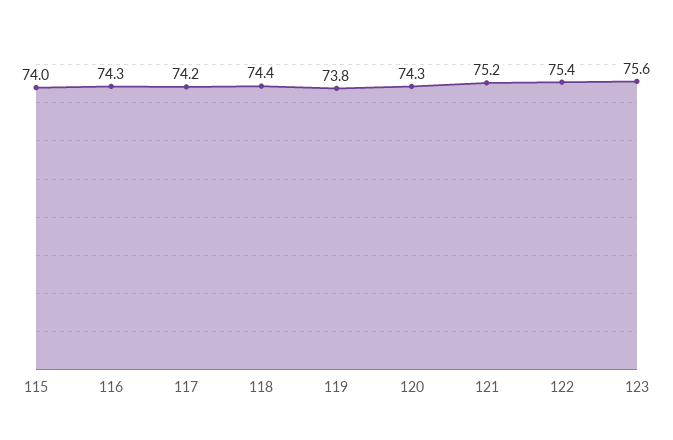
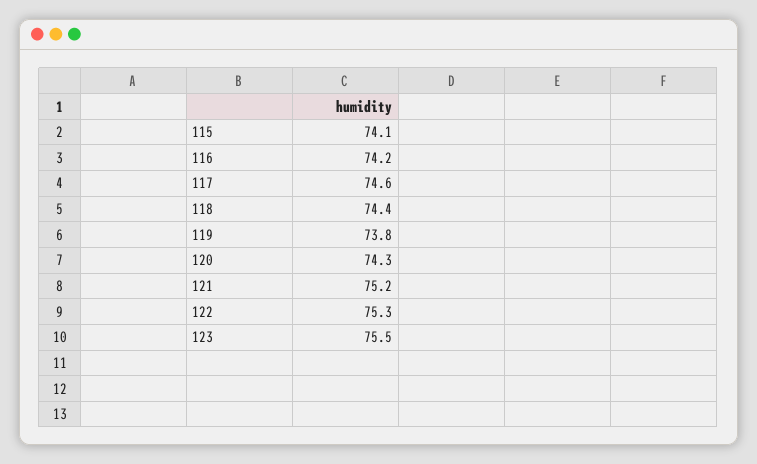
  {
-   "115": 74,
+   "115": 74.1,
-   "116": 74.3,
+   "116": 74.2,
-   "117": 74.2,
+   "117": 74.6,
    "118": 74.4,
    "119": 73.8,
    "120": 74.3,
    "121": 75.2,
-   "122": 75.4,
+   "122": 75.3,
-   "123": 75.6
+   "123": 75.5
  }

